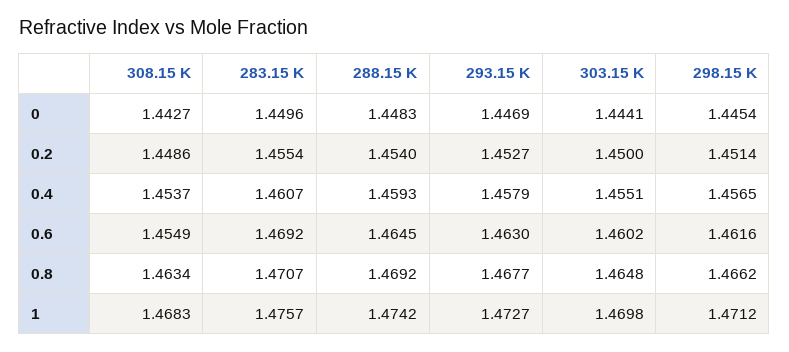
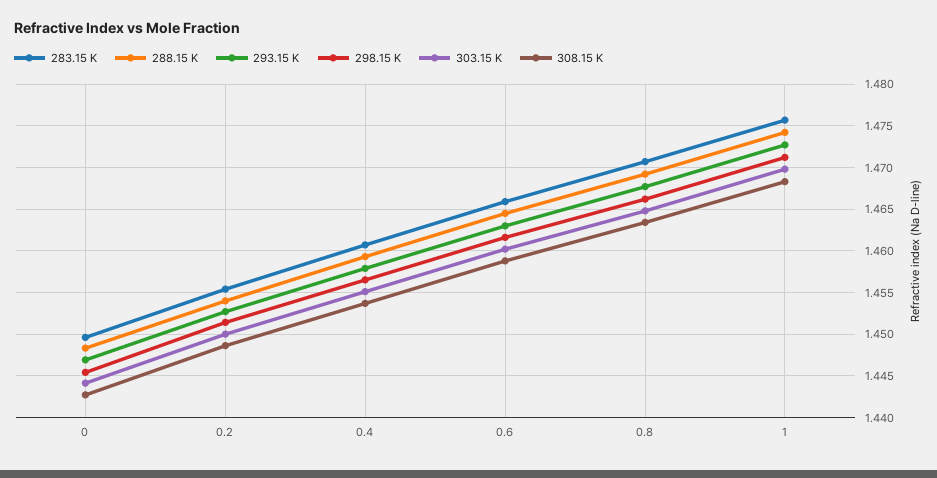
  {
    "308.15 K": {
      "0": 1.4427,
      "0.2": 1.4486,
      "0.4": 1.4537,
-     "0.6": 1.4549,
+     "0.6": 1.459,
      "0.8": 1.4634,
      "1": 1.4683
    },
    "283.15 K": {
      "0": 1.4496,
      "0.2": 1.4554,
      "0.4": 1.4607,
-     "0.6": 1.4692,
+     "0.6": 1.466,
      "0.8": 1.4707,
      "1": 1.4757
    },
    "288.15 K": {
      "0": 1.4483,
      "0.2": 1.454,
      "0.4": 1.4593,
      "0.6": 1.4645,
      "0.8": 1.4692,
      "1": 1.4742
    },
    "293.15 K": {
      "0": 1.4469,
      "0.2": 1.4527,
      "0.4": 1.4579,
      "0.6": 1.463,
      "0.8": 1.4677,
      "1": 1.4727
    },
    "303.15 K": {
      "0": 1.4441,
      "0.2": 1.45,
      "0.4": 1.4551,
      "0.6": 1.4602,
      "0.8": 1.4648,
      "1": 1.4698
    },
    "298.15 K": {
      "0": 1.4454,
      "0.2": 1.4514,
      "0.4": 1.4565,
      "0.6": 1.4616,
      "0.8": 1.4662,
      "1": 1.4712
    }
  }

